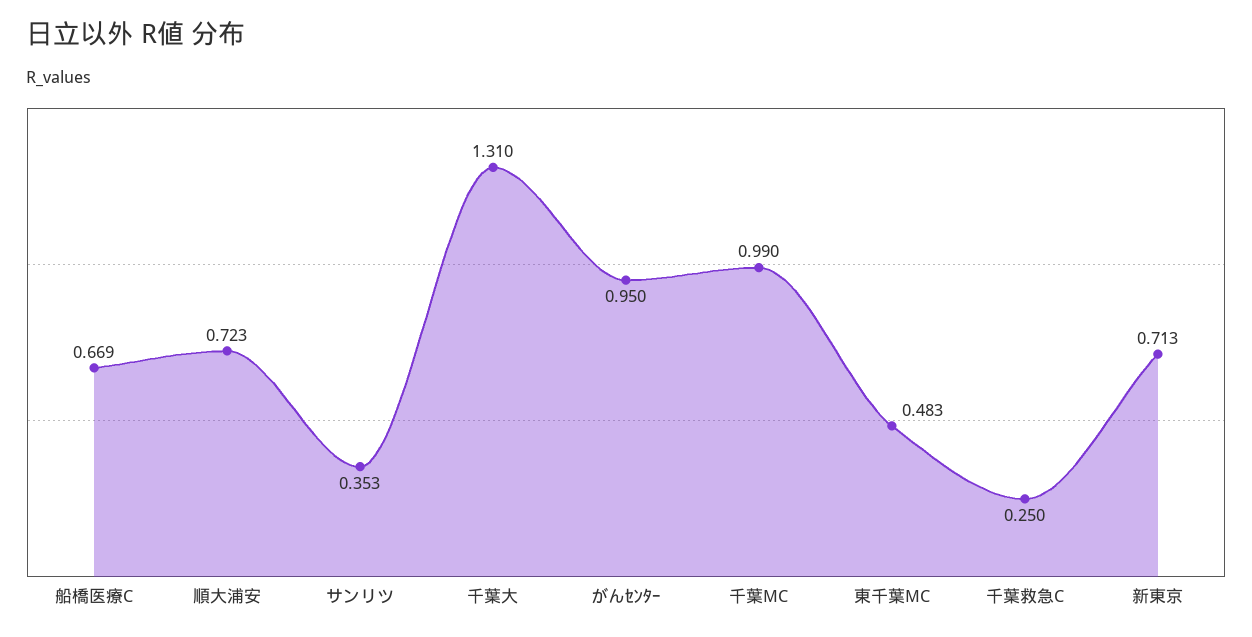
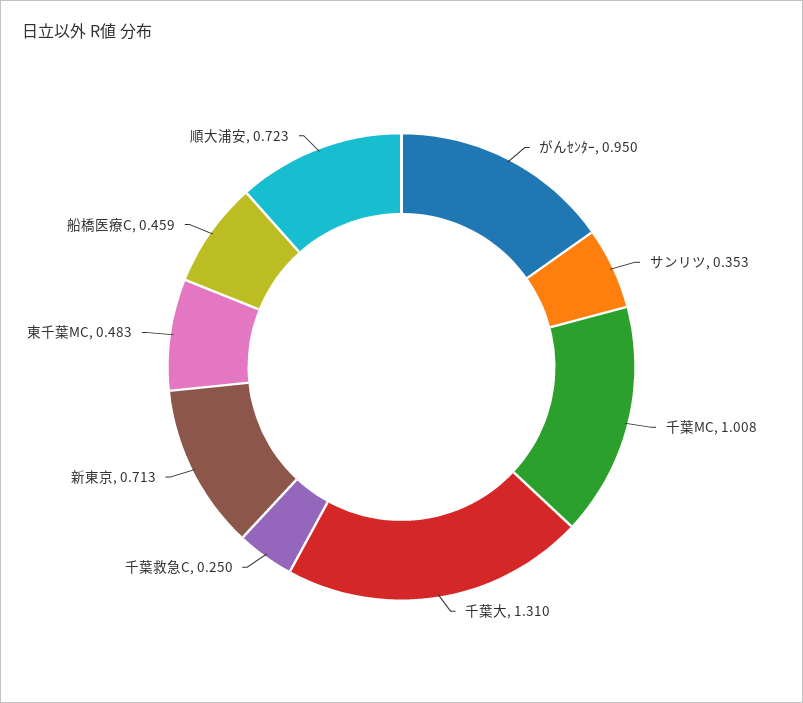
  {
-   "船橋医療C": 0.669,
+   "船橋医療C": 0.459,
    "順大浦安": 0.723,
    "サンリツ": 0.353,
    "千葉大": 1.31,
    "がんｾﾝﾀｰ": 0.95,
-   "千葉MC": 0.99,
+   "千葉MC": 1.008,
    "東千葉MC": 0.483,
    "千葉救急C": 0.25,
    "新東京": 0.713
  }

